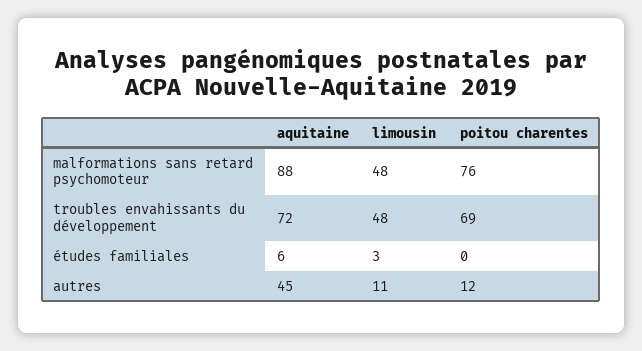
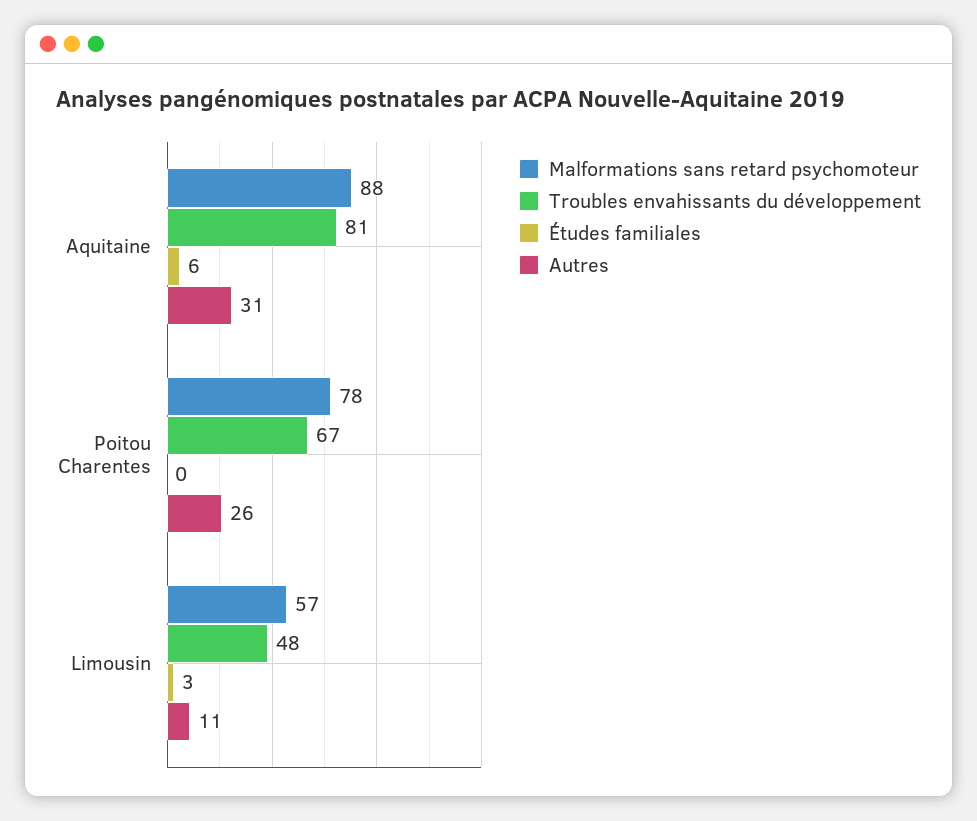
  {
    "malformations sans retard psychomoteur": {
      "aquitaine": 88,
-     "limousin": 48,
+     "limousin": 57,
-     "poitou charentes": 76
+     "poitou charentes": 78
    },
    "troubles envahissants du développement": {
-     "aquitaine": 72,
+     "aquitaine": 81,
      "limousin": 48,
-     "poitou charentes": 69
+     "poitou charentes": 67
    },
    "études familiales": {
      "aquitaine": 6,
      "limousin": 3,
      "poitou charentes": 0
    },
    "autres": {
-     "aquitaine": 45,
+     "aquitaine": 31,
      "limousin": 11,
-     "poitou charentes": 12
+     "poitou charentes": 26
    }
  }

